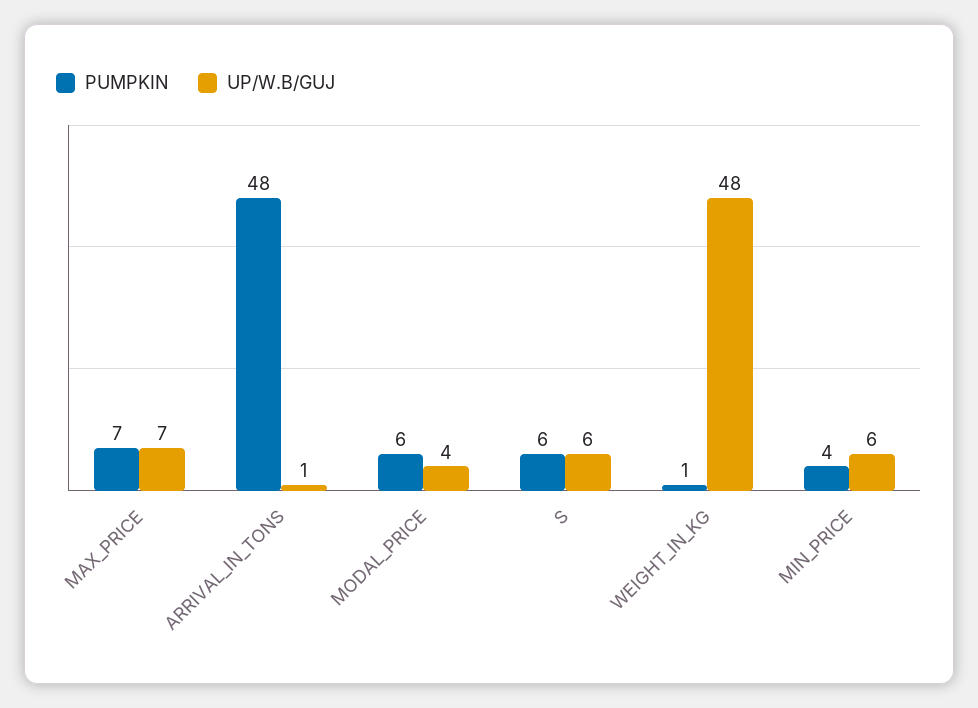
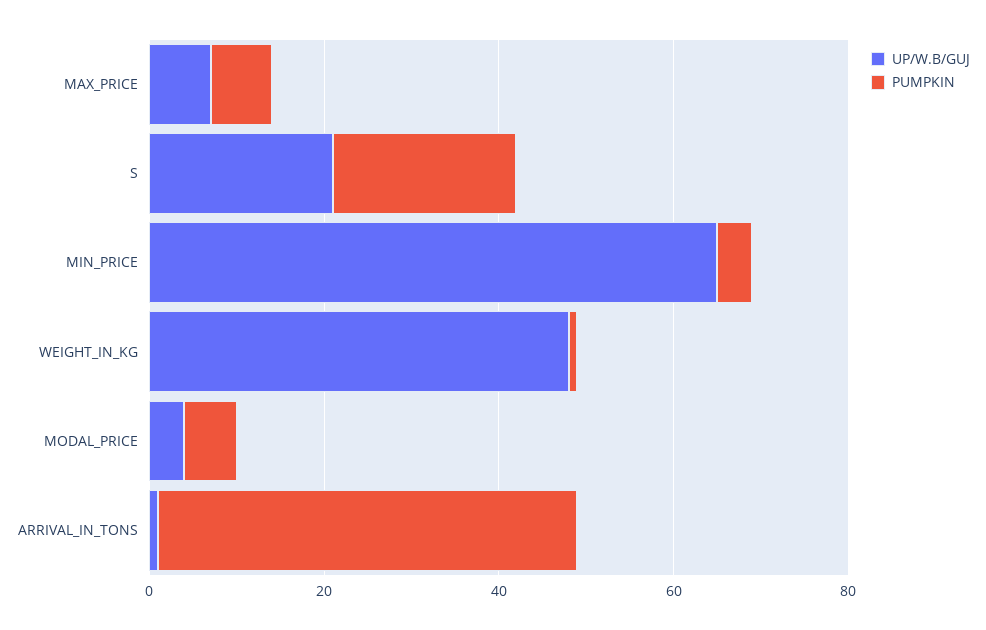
  {
    "PUMPKIN": {
      "MAX_PRICE": 7,
      "ARRIVAL_IN_TONS": 48,
      "MODAL_PRICE": 6,
-     "S": 6,
+     "S": 20,
      "WEIGHT_IN_KG": 1,
      "MIN_PRICE": 4
    },
    "UP/W.B/GUJ": {
      "MAX_PRICE": 7,
      "ARRIVAL_IN_TONS": 1,
      "MODAL_PRICE": 4,
-     "S": 6,
+     "S": 20,
      "WEIGHT_IN_KG": 48,
-     "MIN_PRICE": 6
+     "MIN_PRICE": 65
    }
  }

